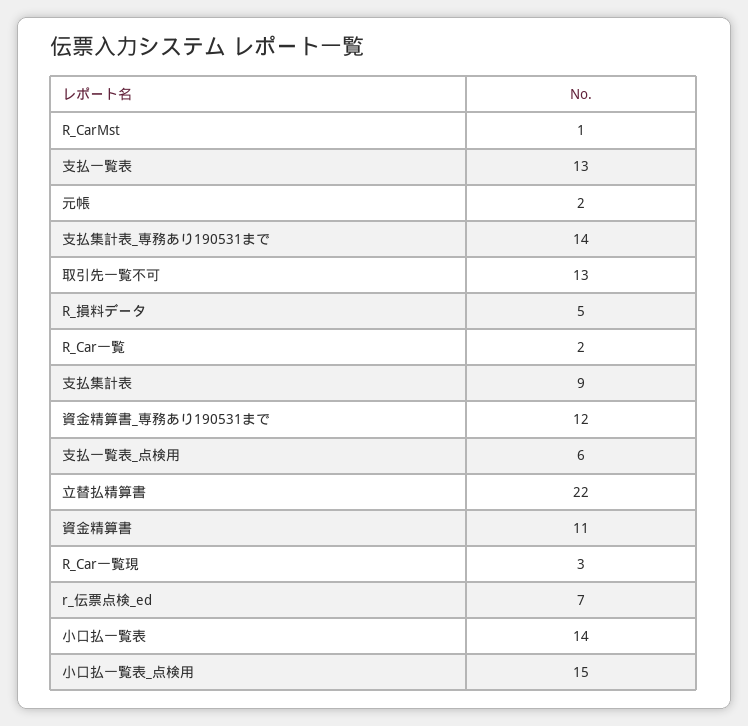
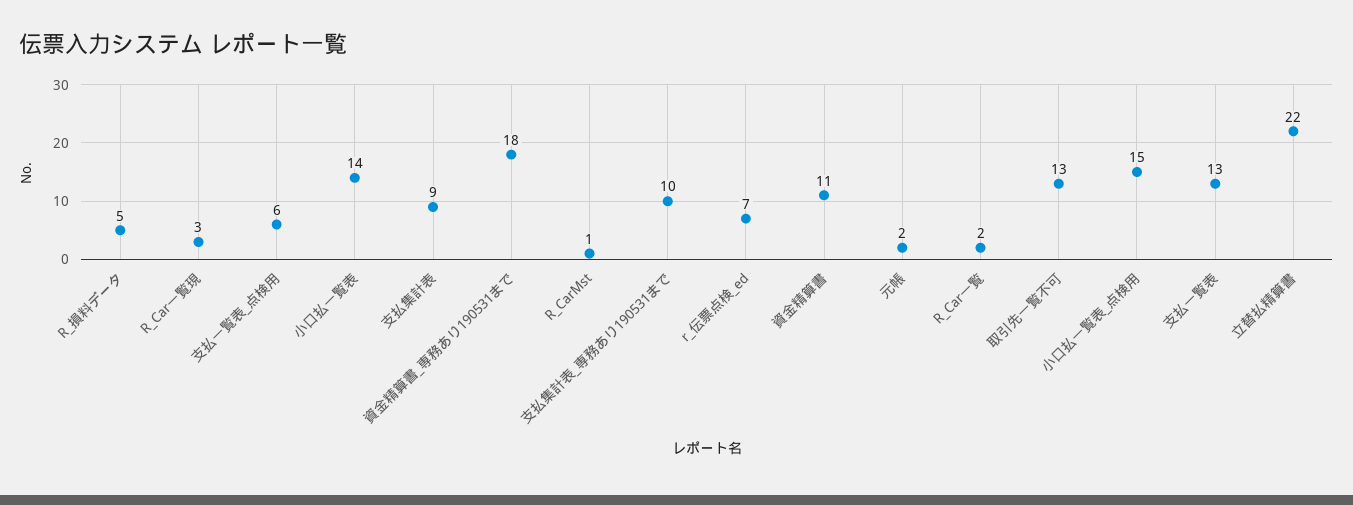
  {
    "R_CarMst": 1,
    "支払一覧表": 13,
    "元帳": 2,
-   "支払集計表_専務あり190531まで": 14,
+   "支払集計表_専務あり190531まで": 10,
    "取引先一覧不可": 13,
    "R_損料データ": 5,
    "R_Car一覧": 2,
    "支払集計表": 9,
-   "資金精算書_専務あり190531まで": 12,
+   "資金精算書_専務あり190531まで": 18,
    "支払一覧表_点検用": 6,
    "立替払精算書": 22,
    "資金精算書": 11,
    "R_Car一覧現": 3,
    "r_伝票点検_ed": 7,
    "小口払一覧表": 14,
    "小口払一覧表_点検用": 15
  }

